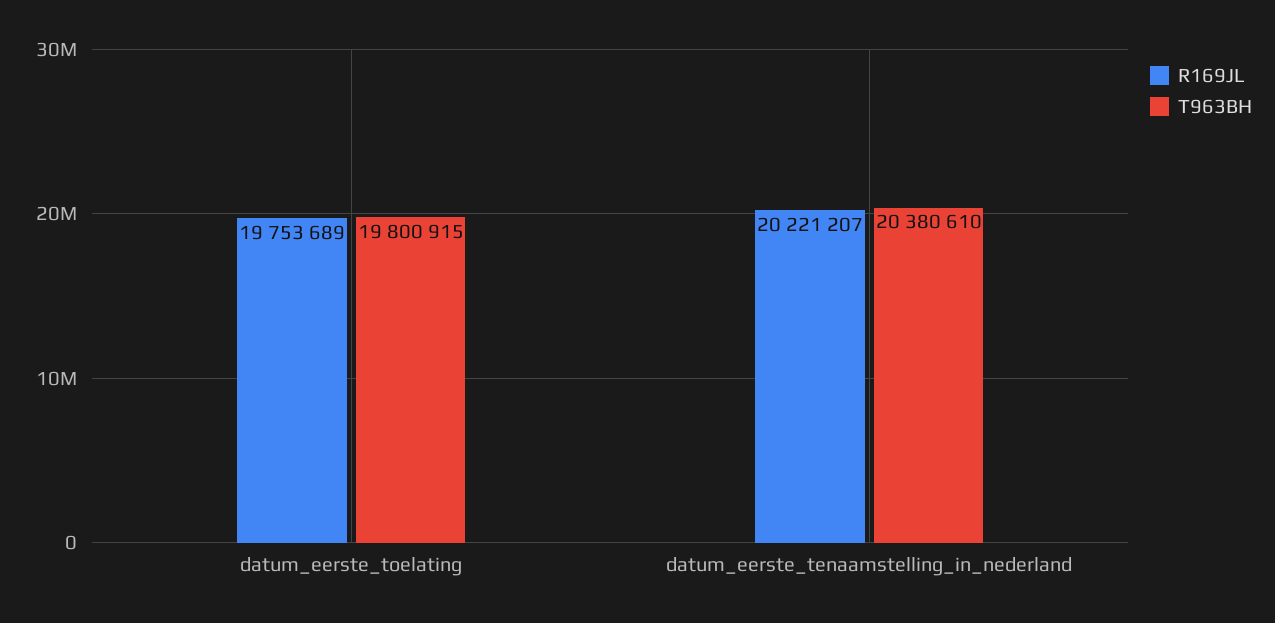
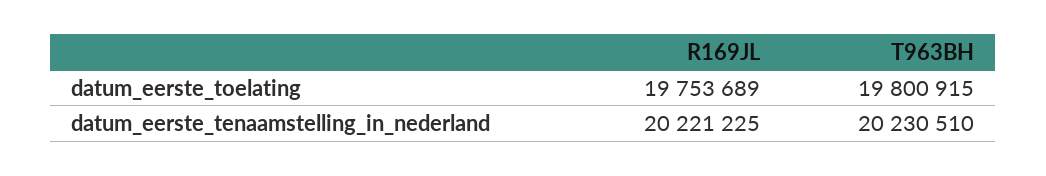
  {
    "R169JL": {
      "datum_eerste_toelating": 19753689,
-     "datum_eerste_tenaamstelling_in_nederland": 20221207
+     "datum_eerste_tenaamstelling_in_nederland": 20221225
    },
    "T963BH": {
      "datum_eerste_toelating": 19800915,
-     "datum_eerste_tenaamstelling_in_nederland": 20380610
+     "datum_eerste_tenaamstelling_in_nederland": 20230510
    }
  }

